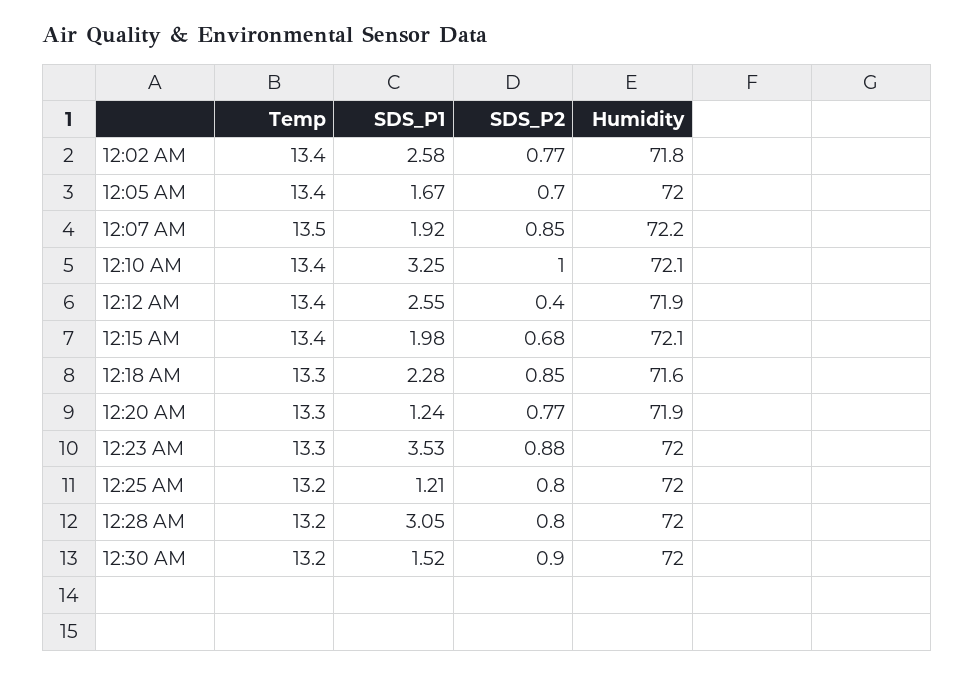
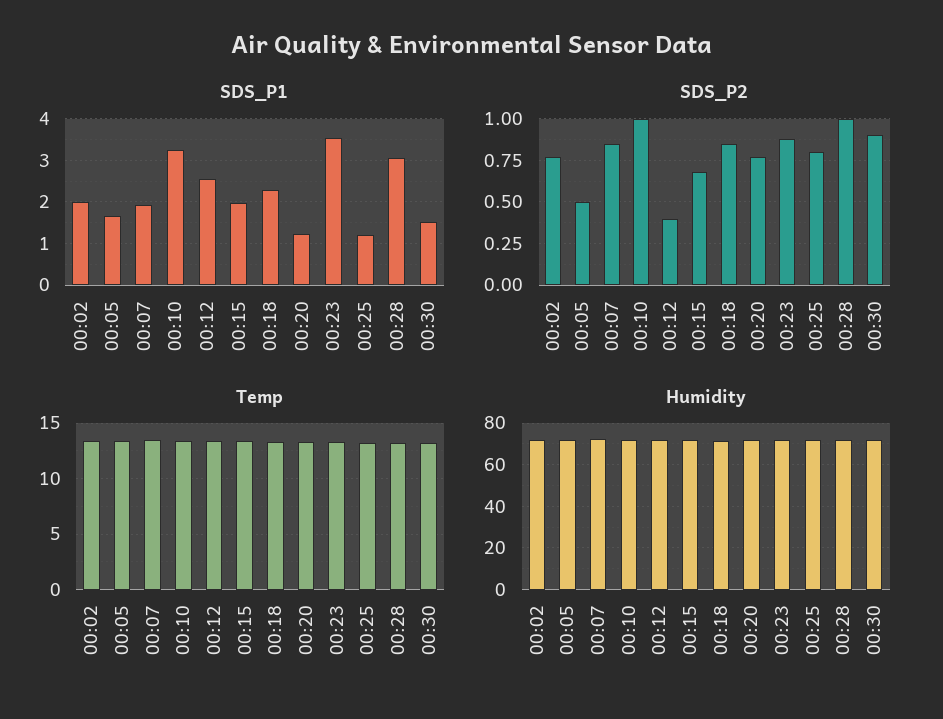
  {
    "Temp": {
      "12:02 AM": 13.4,
      "12:05 AM": 13.4,
      "12:07 AM": 13.5,
      "12:10 AM": 13.4,
      "12:12 AM": 13.4,
      "12:15 AM": 13.4,
      "12:18 AM": 13.3,
      "12:20 AM": 13.3,
      "12:23 AM": 13.3,
      "12:25 AM": 13.2,
      "12:28 AM": 13.2,
      "12:30 AM": 13.2
    },
    "SDS_P1": {
-     "12:02 AM": 2.58,
+     "12:02 AM": 2,
      "12:05 AM": 1.67,
      "12:07 AM": 1.92,
      "12:10 AM": 3.25,
      "12:12 AM": 2.55,
      "12:15 AM": 1.98,
      "12:18 AM": 2.28,
      "12:20 AM": 1.24,
      "12:23 AM": 3.53,
      "12:25 AM": 1.21,
      "12:28 AM": 3.05,
      "12:30 AM": 1.52
    },
    "SDS_P2": {
      "12:02 AM": 0.77,
-     "12:05 AM": 0.7,
+     "12:05 AM": 0.5,
      "12:07 AM": 0.85,
      "12:10 AM": 1,
      "12:12 AM": 0.4,
      "12:15 AM": 0.68,
      "12:18 AM": 0.85,
      "12:20 AM": 0.77,
      "12:23 AM": 0.88,
      "12:25 AM": 0.8,
-     "12:28 AM": 0.8,
+     "12:28 AM": 1,
      "12:30 AM": 0.9
    },
    "Humidity": {
      "12:02 AM": 71.8,
      "12:05 AM": 72,
      "12:07 AM": 72.2,
      "12:10 AM": 72.1,
      "12:12 AM": 71.9,
      "12:15 AM": 72.1,
      "12:18 AM": 71.6,
      "12:20 AM": 71.9,
      "12:23 AM": 72,
      "12:25 AM": 72,
      "12:28 AM": 72,
      "12:30 AM": 72
    }
  }

